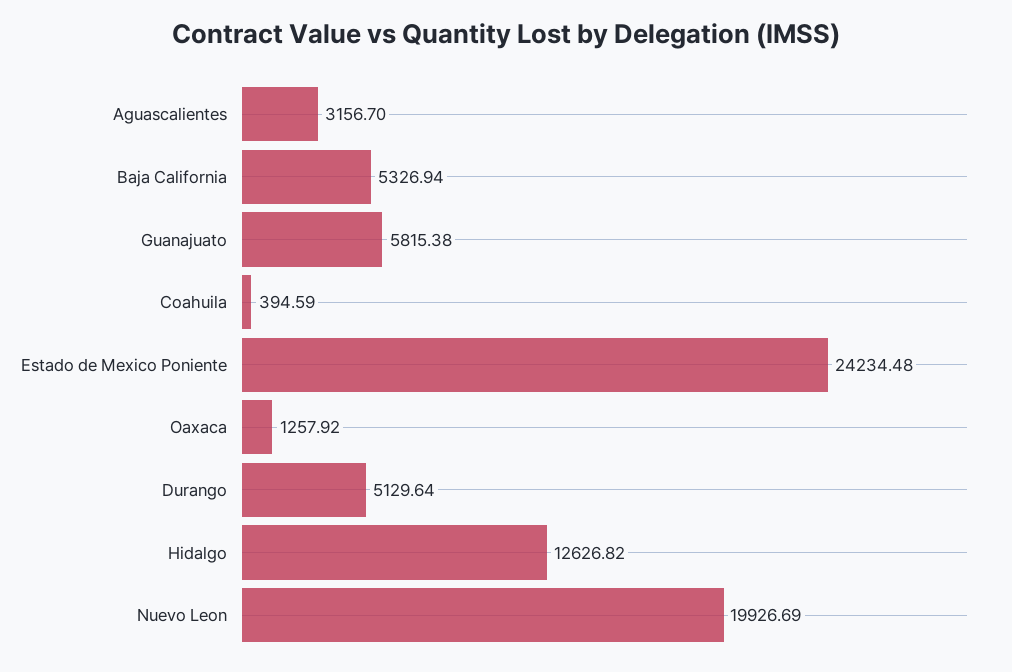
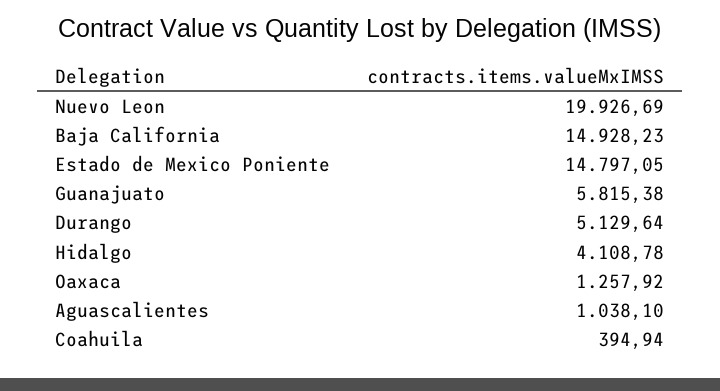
  {
-   "Aguascalientes": 3156.7,
+   "Aguascalientes": 1038.1,
-   "Baja California": 5326.94,
+   "Baja California": 14928.23,
    "Guanajuato": 5815.38,
-   "Coahuila": 394.59,
+   "Coahuila": 394.94,
-   "Estado de Mexico Poniente": 24234.48,
+   "Estado de Mexico Poniente": 14797.05,
    "Oaxaca": 1257.92,
    "Durango": 5129.64,
-   "Hidalgo": 12626.82,
+   "Hidalgo": 4108.78,
    "Nuevo Leon": 19926.69
  }

